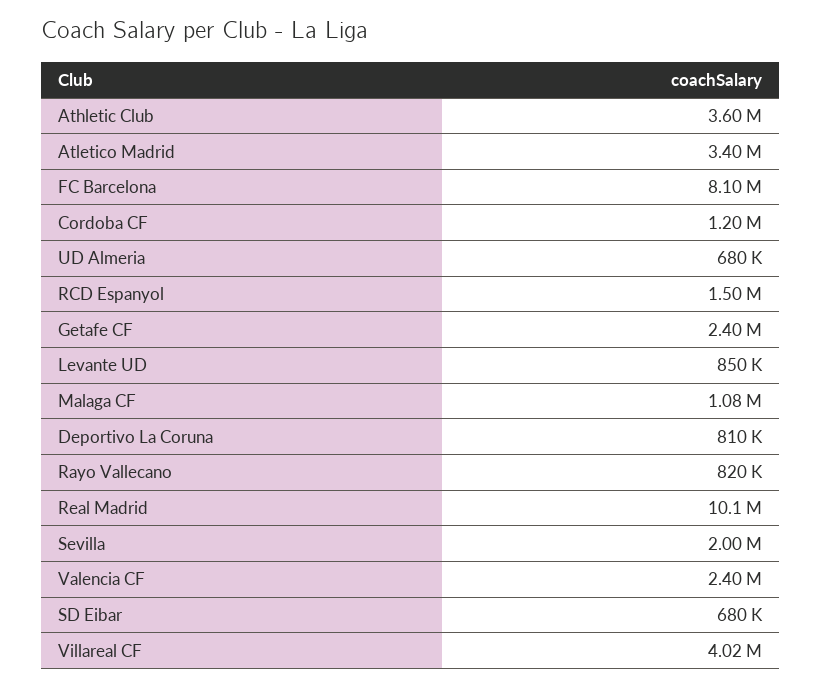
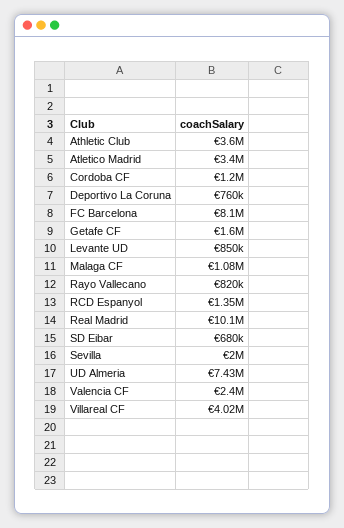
  {
    "Athletic Club": 3600000,
    "Atletico Madrid": 3400000,
    "FC Barcelona": 8100000,
    "Cordoba CF": 1200000,
-   "UD Almeria": 680000,
+   "UD Almeria": 7430000,
-   "RCD Espanyol": 1500000,
+   "RCD Espanyol": 1350000,
-   "Getafe CF": 2400000,
+   "Getafe CF": 1600000,
    "Levante UD": 850000,
    "Malaga CF": 1080000,
-   "Deportivo La Coruna": 810000,
+   "Deportivo La Coruna": 760000,
    "Rayo Vallecano": 820000,
    "Real Madrid": 10100000,
    "Sevilla": 2000000,
    "Valencia CF": 2400000,
    "SD Eibar": 680000,
    "Villareal CF": 4020000
  }

